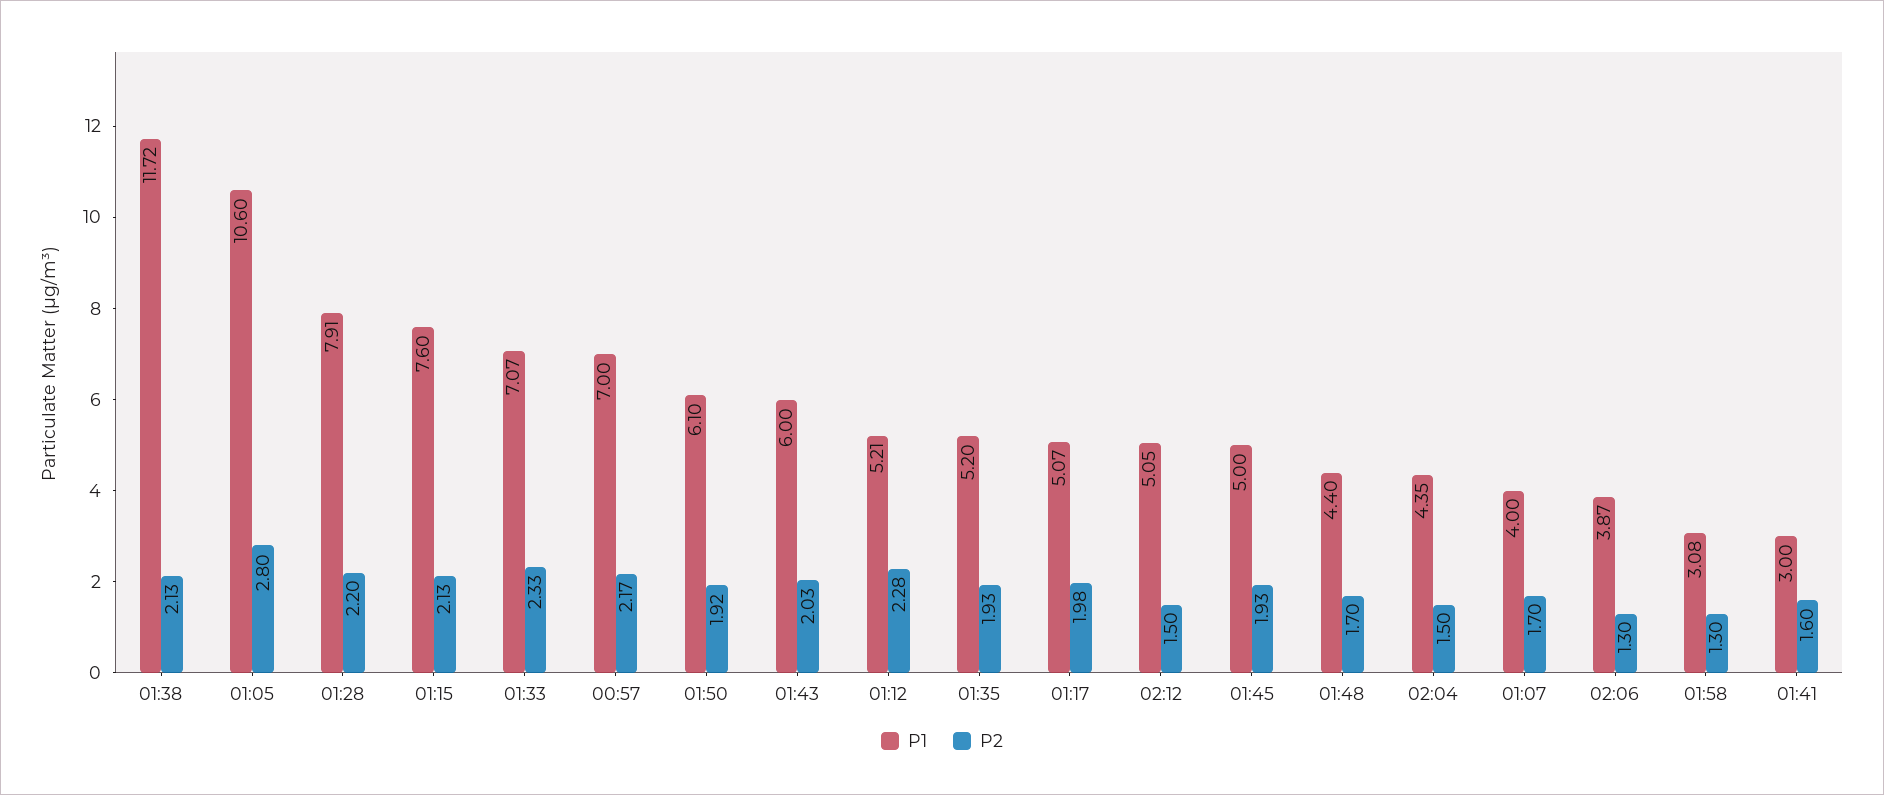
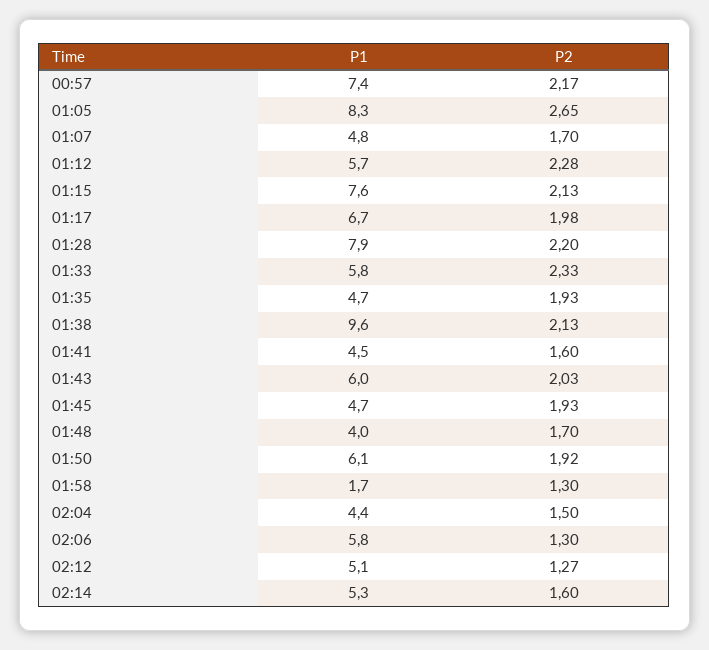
  {
    "P1": {
-     "01:38": 11.72,
+     "01:38": 9.6,
-     "01:05": 10.6,
+     "01:05": 8.3,
      "01:28": 7.91,
      "01:15": 7.6,
-     "01:33": 7.07,
+     "01:33": 5.8,
-     "00:57": 7,
+     "00:57": 7.4,
      "01:50": 6.1,
      "01:43": 6,
-     "01:12": 5.21,
+     "01:12": 5.7,
-     "01:35": 5.2,
+     "01:35": 4.7,
-     "01:17": 5.07,
+     "01:17": 6.7,
      "02:12": 5.05,
-     "01:45": 5,
+     "01:45": 4.7,
-     "01:48": 4.4,
+     "01:48": 4,
      "02:04": 4.35,
-     "01:07": 4,
+     "01:07": 4.8,
-     "02:06": 3.87,
+     "02:06": 5.8,
-     "01:58": 3.08,
+     "01:58": 1.7,
-     "01:41": 3
+     "01:41": 4.5,
+     "02:14": 5.3
    },
    "P2": {
      "01:38": 2.13,
-     "01:05": 2.8,
+     "01:05": 2.65,
      "01:28": 2.2,
      "01:15": 2.13,
      "01:33": 2.33,
      "00:57": 2.17,
      "01:50": 1.92,
      "01:43": 2.03,
      "01:12": 2.28,
      "01:35": 1.93,
      "01:17": 1.98,
-     "02:12": 1.5,
+     "02:12": 1.27,
      "01:45": 1.93,
      "01:48": 1.7,
      "02:04": 1.5,
      "01:07": 1.7,
      "02:06": 1.3,
      "01:58": 1.3,
-     "01:41": 1.6
+     "01:41": 1.6,
+     "02:14": 1.6
    }
  }

